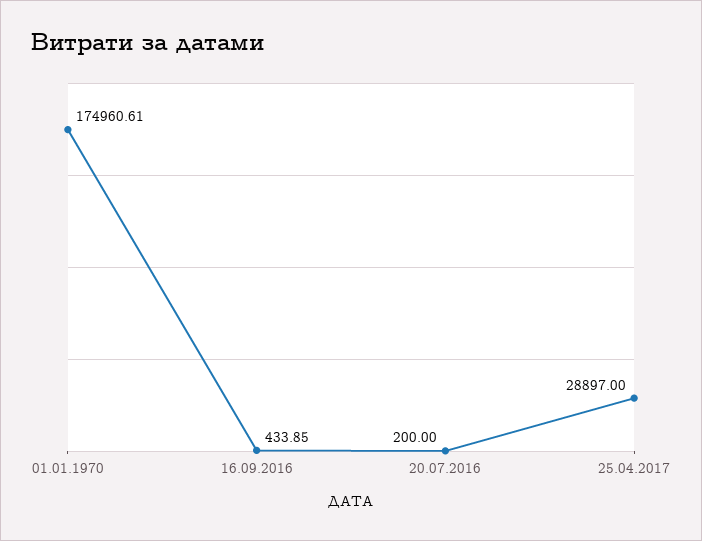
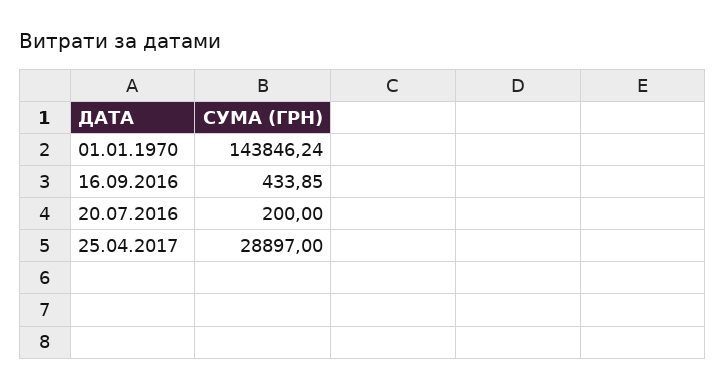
  {
-   "01.01.1970": 174960.61,
+   "01.01.1970": 143846.24,
    "16.09.2016": 433.85,
    "20.07.2016": 200,
    "25.04.2017": 28897
  }

